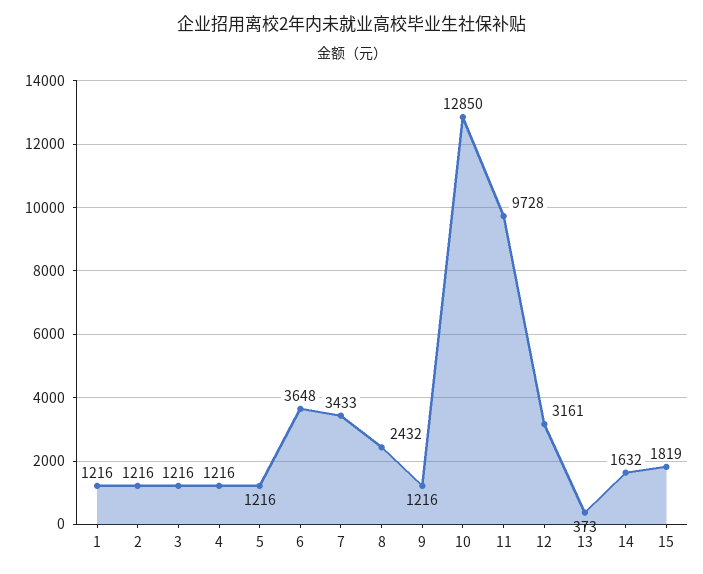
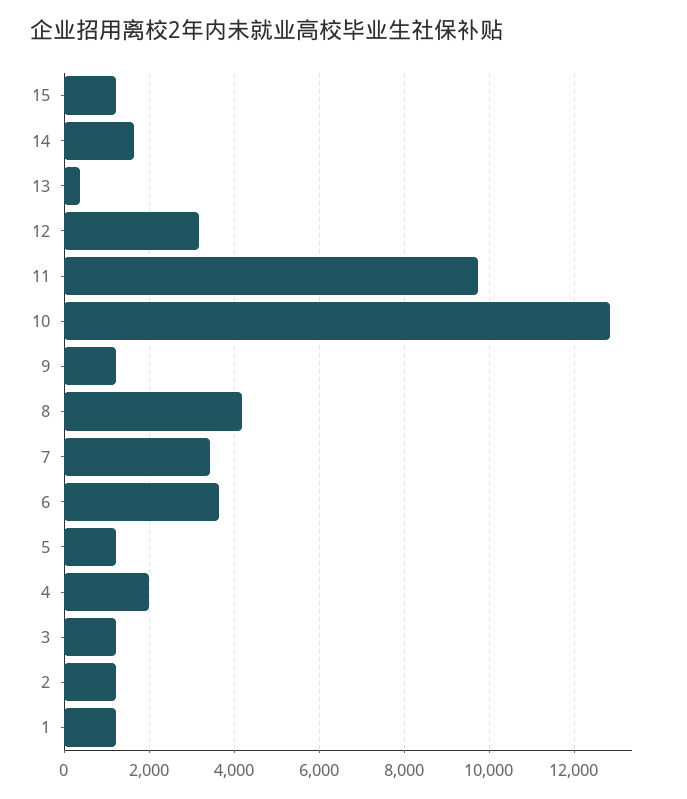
  {
    "1": 1216,
    "2": 1216,
    "3": 1216,
-   "4": 1216,
+   "4": 2000,
    "5": 1216,
    "6": 3648,
    "7": 3433,
-   "8": 2432,
+   "8": 4200,
    "9": 1216,
    "10": 12850,
    "11": 9728,
    "12": 3161,
    "13": 373,
    "14": 1632,
-   "15": 1819
+   "15": 1200
  }

